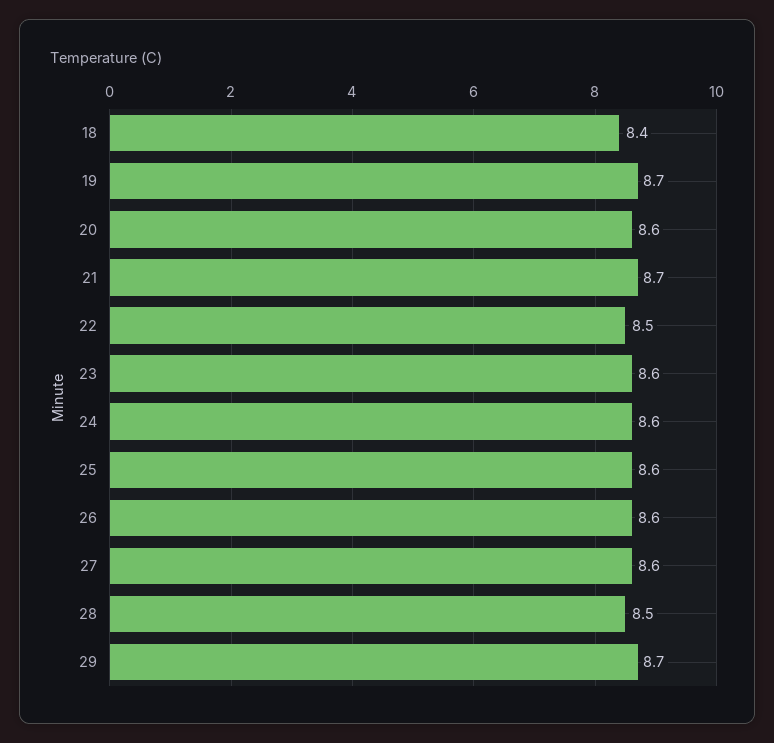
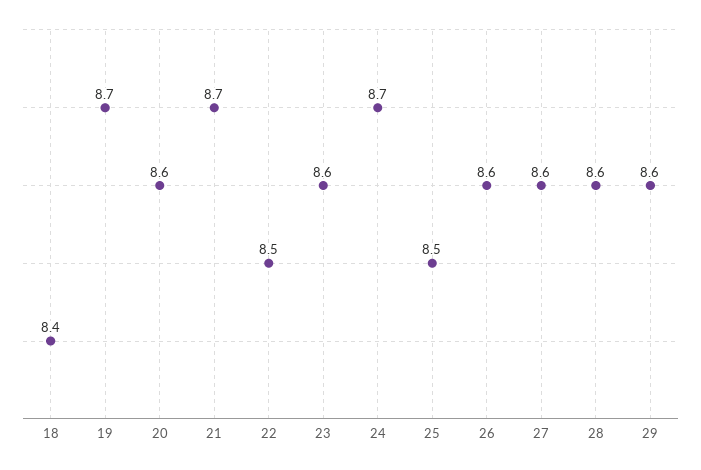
  {
    "18": 8.4,
    "19": 8.7,
    "20": 8.6,
    "21": 8.7,
    "22": 8.5,
    "23": 8.6,
-   "24": 8.6,
+   "24": 8.7,
-   "25": 8.6,
+   "25": 8.5,
    "26": 8.6,
    "27": 8.6,
-   "28": 8.5,
+   "28": 8.6,
-   "29": 8.7
+   "29": 8.6
  }

